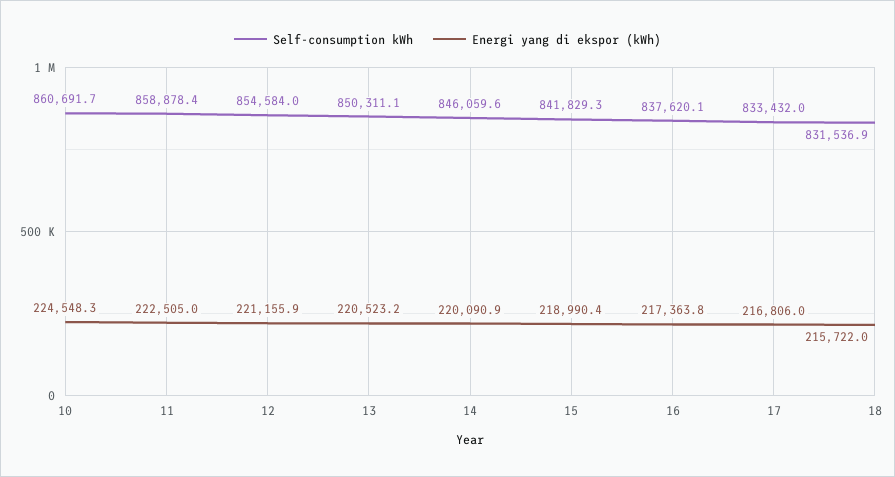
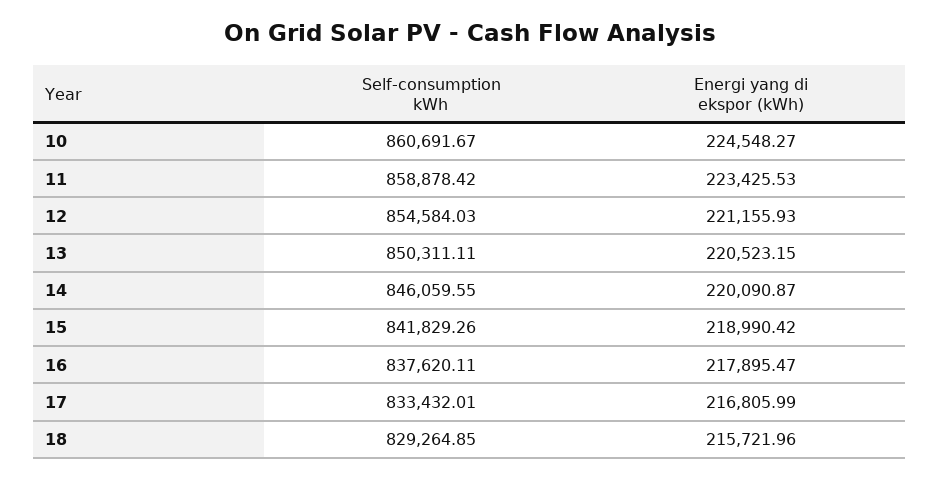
  {
    "Self-consumption kWh": {
      "10": 860691.67,
      "11": 858878.42,
      "12": 854584.03,
      "13": 850311.11,
      "14": 846059.55,
      "15": 841829.26,
      "16": 837620.11,
      "17": 833432.01,
-     "18": 831536.9
+     "18": 829264.85
    },
    "Energi yang di ekspor (kWh)": {
      "10": 224548.27,
-     "11": 222505,
+     "11": 223425.53,
      "12": 221155.93,
      "13": 220523.15,
      "14": 220090.87,
      "15": 218990.42,
-     "16": 217363.8,
+     "16": 217895.47,
      "17": 216805.99,
      "18": 215721.96
    }
  }

